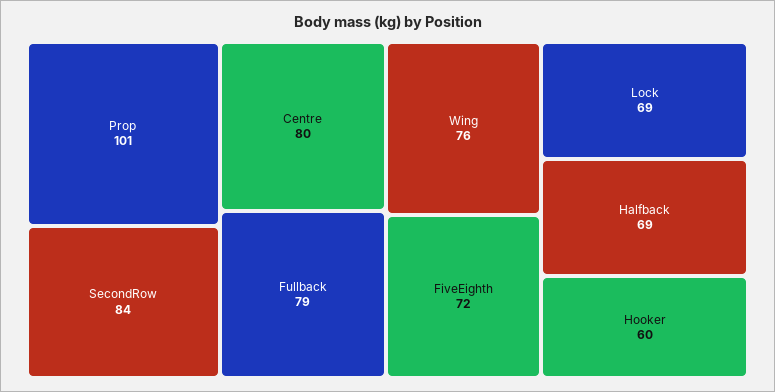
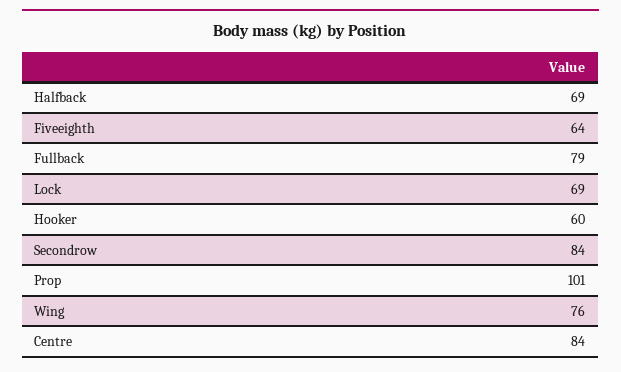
  {
    "Prop": 101,
    "SecondRow": 84,
-   "Centre": 80,
+   "Centre": 84,
    "Fullback": 79,
    "Wing": 76,
-   "FiveEighth": 72,
+   "FiveEighth": 64,
    "Lock": 69,
    "Halfback": 69,
    "Hooker": 60
  }

